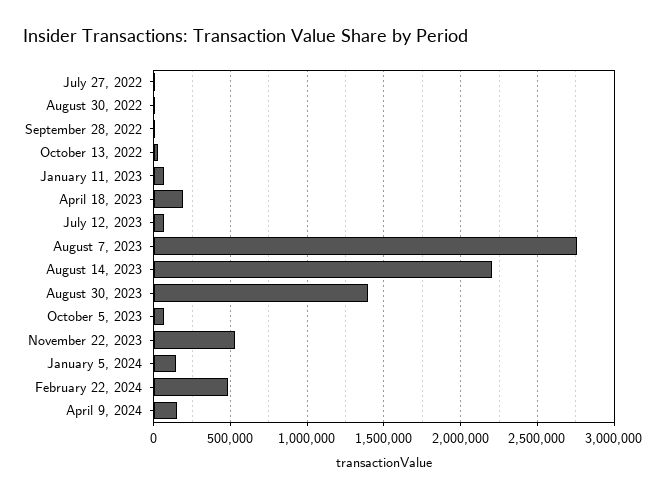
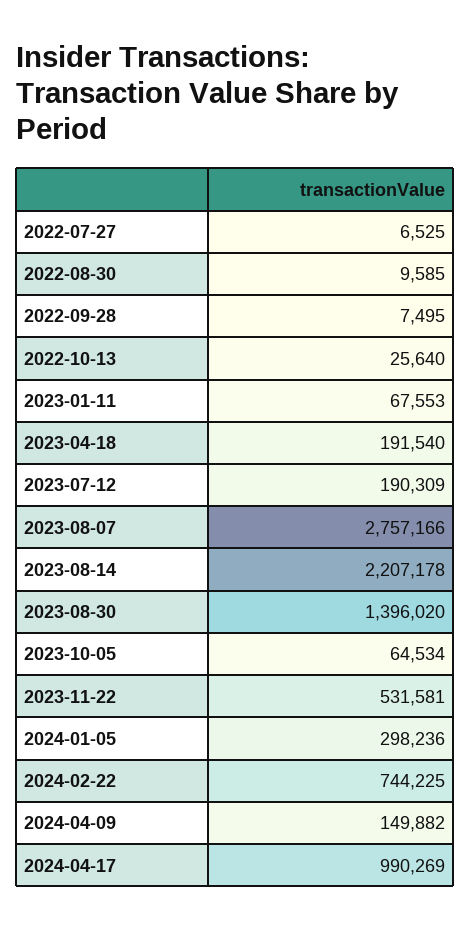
  {
    "July 27, 2022": 6525,
    "August 30, 2022": 9585,
    "September 28, 2022": 7495,
    "October 13, 2022": 25640,
    "January 11, 2023": 67553,
    "April 18, 2023": 191540,
-   "July 12, 2023": 50000,
+   "July 12, 2023": 190309,
    "August 7, 2023": 2757166,
    "August 14, 2023": 2207178,
    "August 30, 2023": 1396020,
    "October 5, 2023": 64534,
    "November 22, 2023": 531581,
-   "January 5, 2024": 150000,
+   "January 5, 2024": 298236,
-   "February 22, 2024": 500000,
+   "February 22, 2024": 744225,
-   "April 9, 2024": 149882
+   "April 9, 2024": 149882,
+   "2024-04-17": 990269
  }

